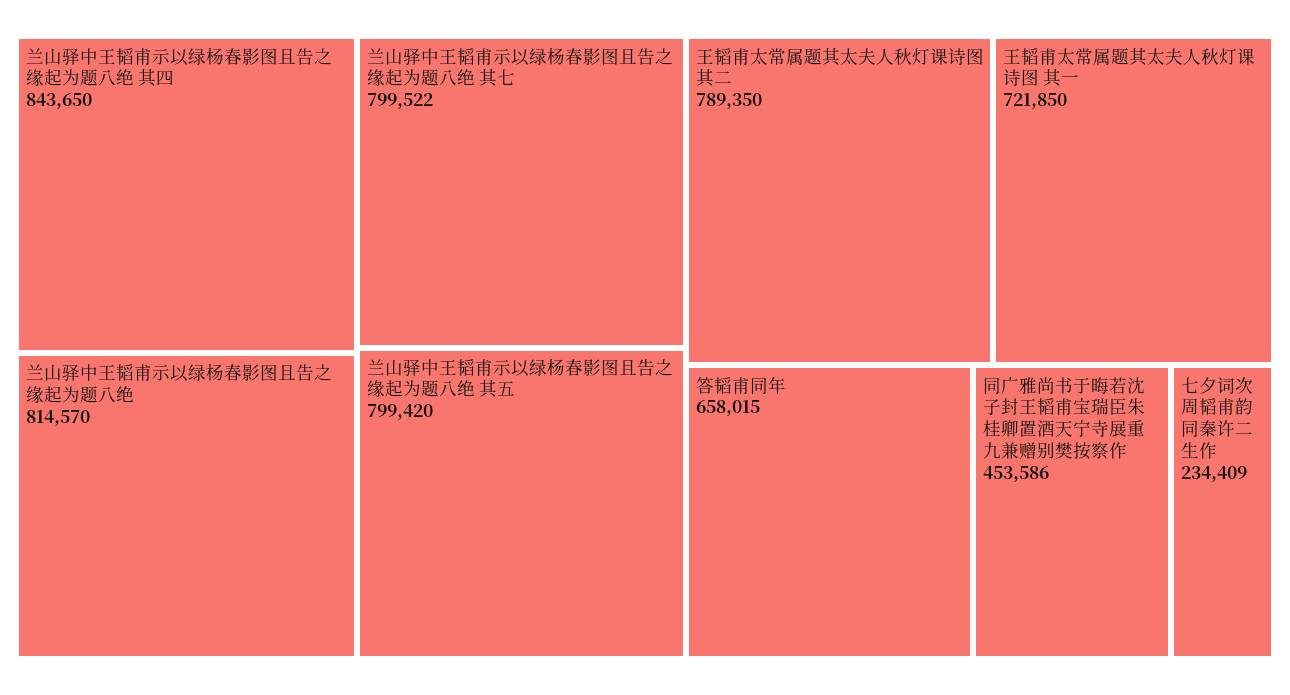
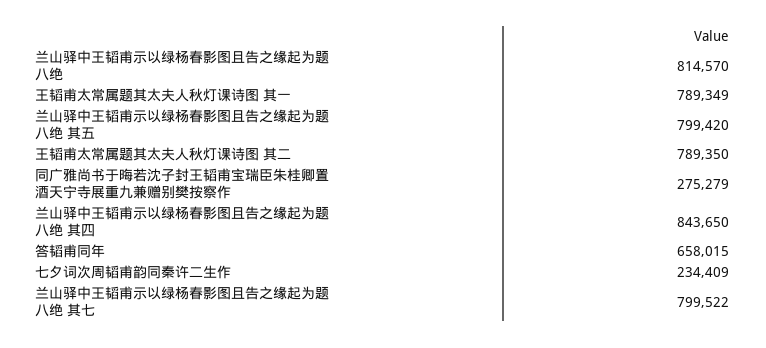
  {
    "兰山驿中王韬甫示以绿杨春影图且告之缘起为题八绝 其四": 843650,
    "兰山驿中王韬甫示以绿杨春影图且告之缘起为题八绝": 814570,
    "兰山驿中王韬甫示以绿杨春影图且告之缘起为题八绝 其七": 799522,
    "兰山驿中王韬甫示以绿杨春影图且告之缘起为题八绝 其五": 799420,
    "王韬甫太常属题其太夫人秋灯课诗图 其二": 789350,
-   "王韬甫太常属题其太夫人秋灯课诗图 其一": 721850,
+   "王韬甫太常属题其太夫人秋灯课诗图 其一": 789349,
    "答韬甫同年": 658015,
-   "同广雅尚书于晦若沈子封王韬甫宝瑞臣朱桂卿置酒天宁寺展重九兼赠别樊按察作": 453586,
+   "同广雅尚书于晦若沈子封王韬甫宝瑞臣朱桂卿置酒天宁寺展重九兼赠别樊按察作": 275279,
    "七夕词次周韬甫韵同秦许二生作": 234409
  }

